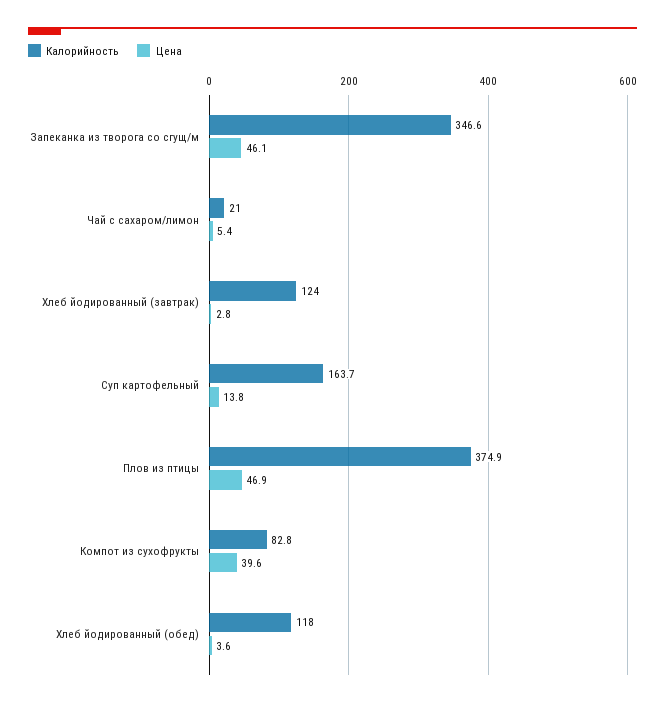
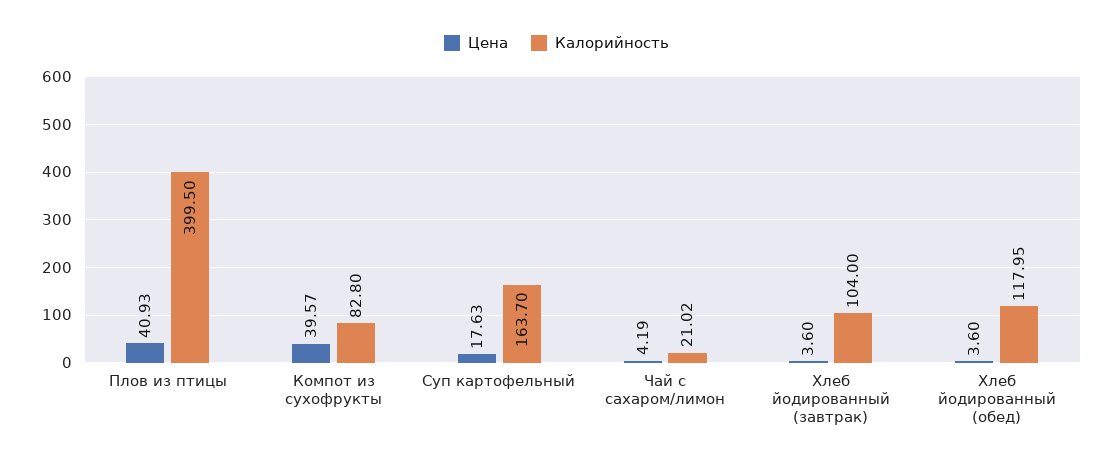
  {
    "Калорийность": {
-     "Запеканка из творога со сгущ/м": 346.6,
      "Чай с сахаром/лимон": 21.02,
-     "Хлеб йодированный (завтрак)": 124,
+     "Хлеб йодированный (завтрак)": 104,
      "Суп картофельный": 163.7,
-     "Плов из птицы": 374.9,
+     "Плов из птицы": 399.5,
      "Компот из сухофрукты": 82.8,
      "Хлеб йодированный (обед)": 117.95
    },
    "Цена": {
-     "Запеканка из творога со сгущ/м": 46.1,
-     "Чай с сахаром/лимон": 5.4,
+     "Чай с сахаром/лимон": 4.19,
-     "Хлеб йодированный (завтрак)": 2.8,
+     "Хлеб йодированный (завтрак)": 3.6,
-     "Суп картофельный": 13.8,
+     "Суп картофельный": 17.63,
-     "Плов из птицы": 46.9,
+     "Плов из птицы": 40.93,
      "Компот из сухофрукты": 39.57,
      "Хлеб йодированный (обед)": 3.6
    }
  }

